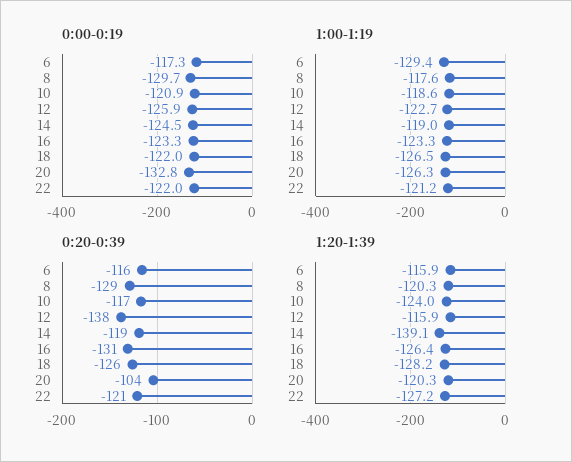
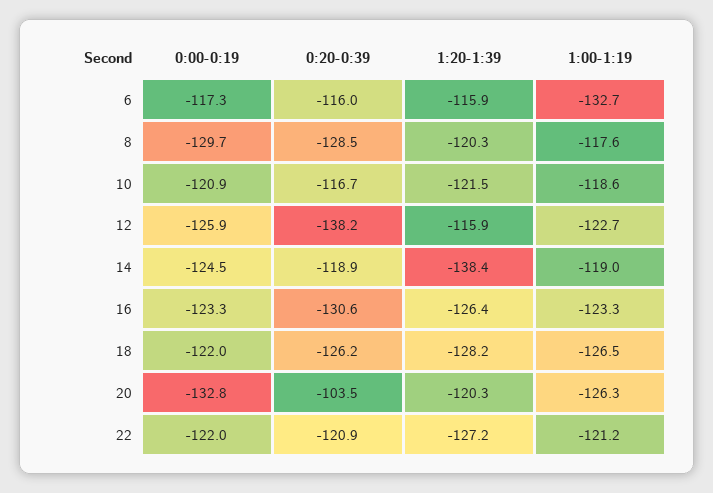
  {
    "0:00-0:19": {
      "6": -117.3,
      "8": -129.7,
      "10": -120.9,
      "12": -125.9,
      "14": -124.5,
      "16": -123.3,
      "18": -122,
      "20": -132.8,
      "22": -122
    },
    "1:00-1:19": {
-     "6": -129.4,
+     "6": -132.7,
      "8": -117.6,
      "10": -118.6,
      "12": -122.7,
      "14": -119,
      "16": -123.3,
      "18": -126.5,
      "20": -126.3,
      "22": -121.2
    },
    "0:20-0:39": {
      "6": -116,
      "8": -128.5,
      "10": -116.7,
      "12": -138.2,
      "14": -118.9,
      "16": -130.6,
      "18": -126.2,
      "20": -103.5,
      "22": -120.9
    },
    "1:20-1:39": {
      "6": -115.9,
      "8": -120.3,
-     "10": -124,
+     "10": -121.5,
      "12": -115.9,
-     "14": -139.1,
+     "14": -138.4,
      "16": -126.4,
      "18": -128.2,
      "20": -120.3,
      "22": -127.2
    }
  }

